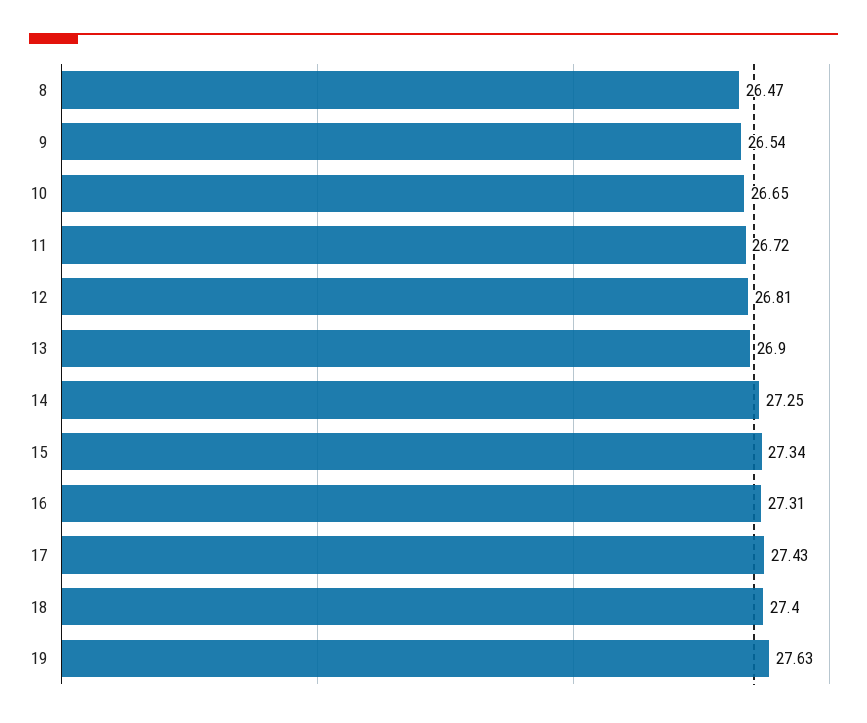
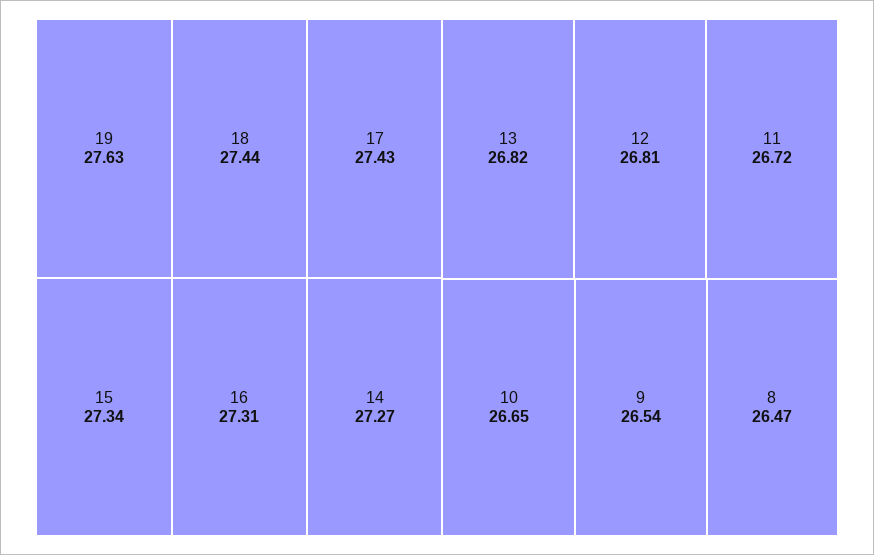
  {
    "8": 26.47,
    "9": 26.54,
    "10": 26.65,
    "11": 26.72,
    "12": 26.81,
-   "13": 26.9,
+   "13": 26.82,
-   "14": 27.25,
+   "14": 27.27,
    "15": 27.34,
    "16": 27.31,
    "17": 27.43,
-   "18": 27.4,
+   "18": 27.44,
    "19": 27.63
  }

